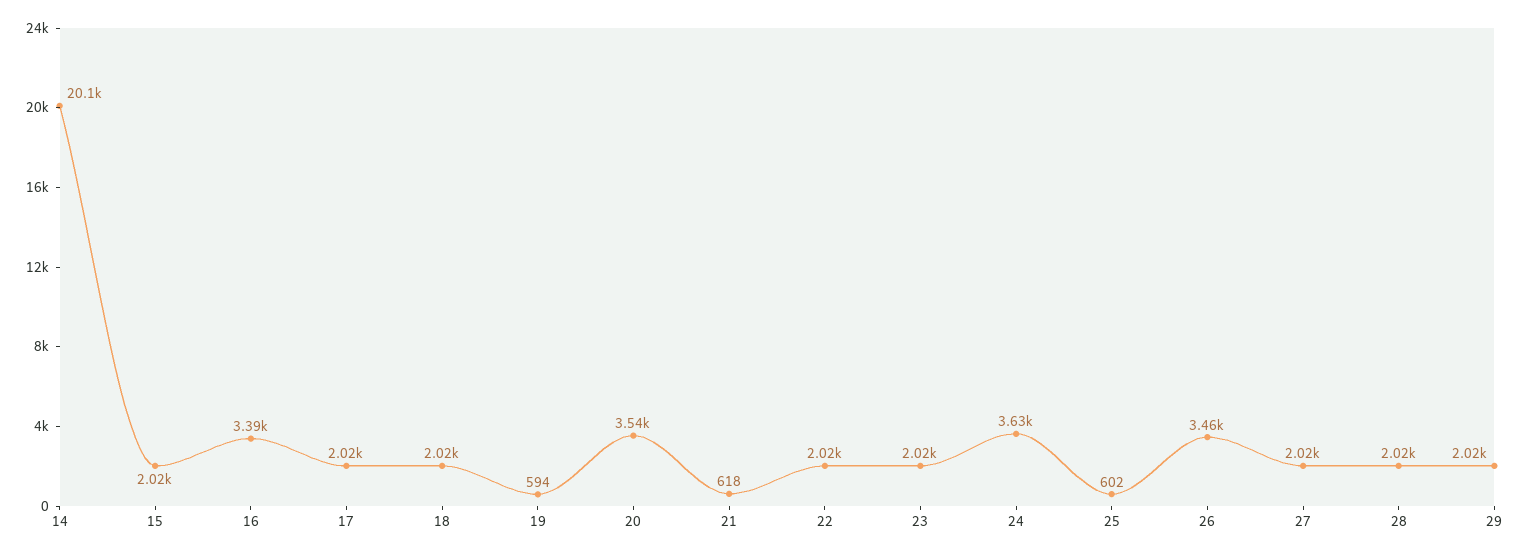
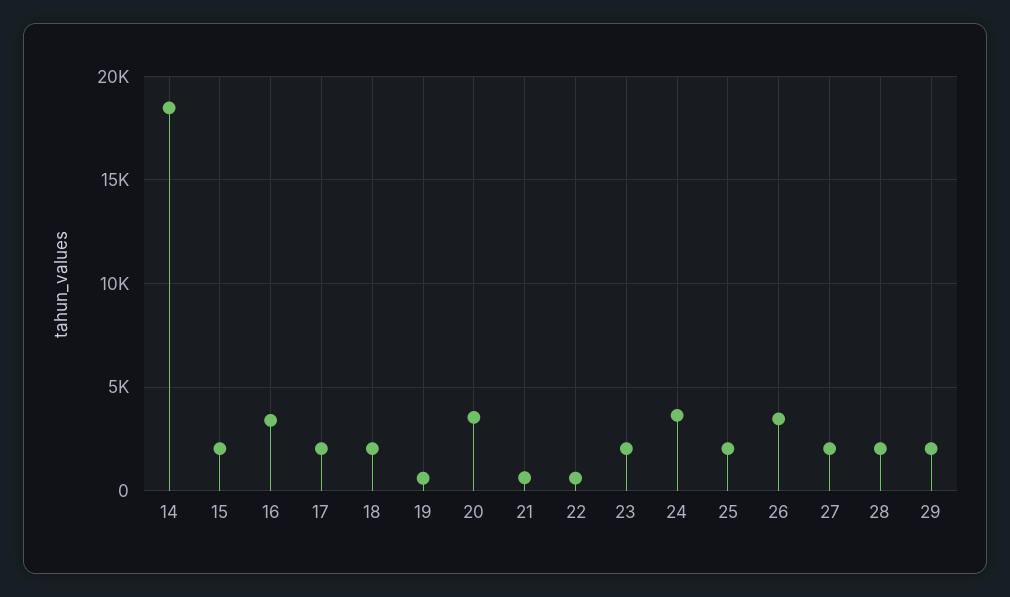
  {
-   "14": 20100,
+   "14": 18500,
    "15": 2020,
    "16": 3390,
    "17": 2020,
    "18": 2020,
    "19": 594,
    "20": 3540,
    "21": 618,
-   "22": 2020,
+   "22": 500,
    "23": 2020,
    "24": 3630,
-   "25": 602,
+   "25": 2000,
    "26": 3460,
    "27": 2020,
    "28": 2020,
    "29": 2020
  }

